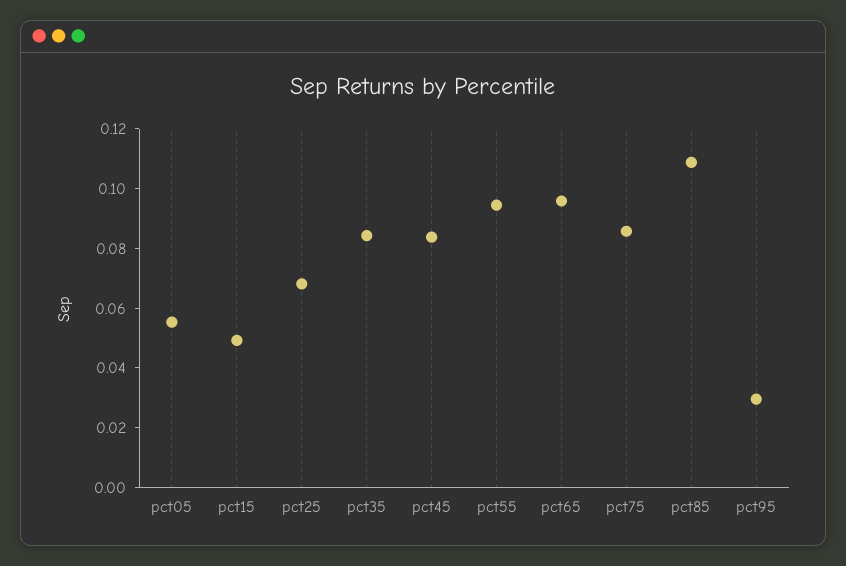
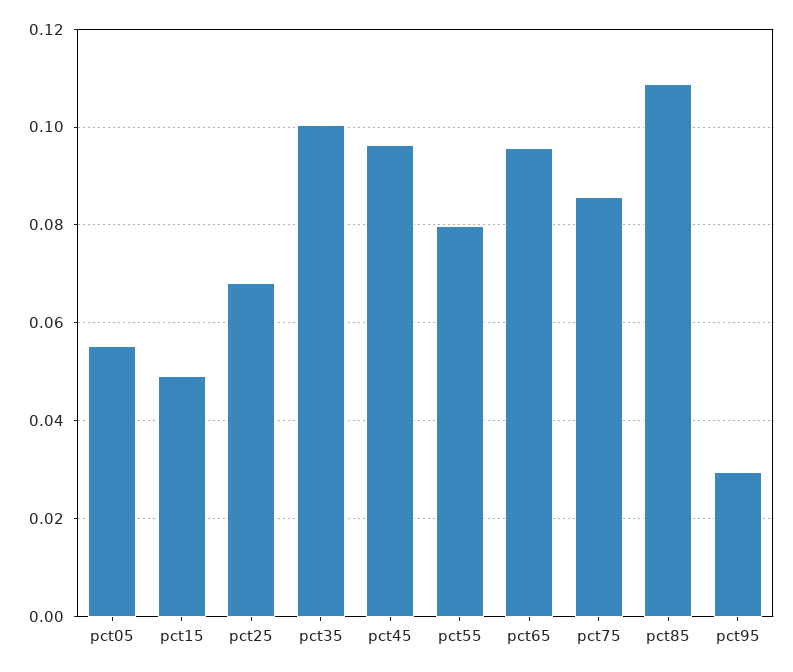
  {
    "pct05": 0.056,
    "pct15": 0.05,
    "pct25": 0.068,
-   "pct35": 0.085,
+   "pct35": 0.1,
-   "pct45": 0.085,
+   "pct45": 0.096,
-   "pct55": 0.095,
+   "pct55": 0.08,
    "pct65": 0.096,
    "pct75": 0.086,
    "pct85": 0.108,
    "pct95": 0.03
  }

